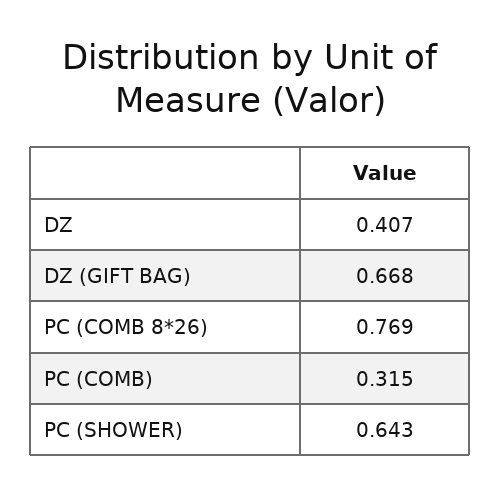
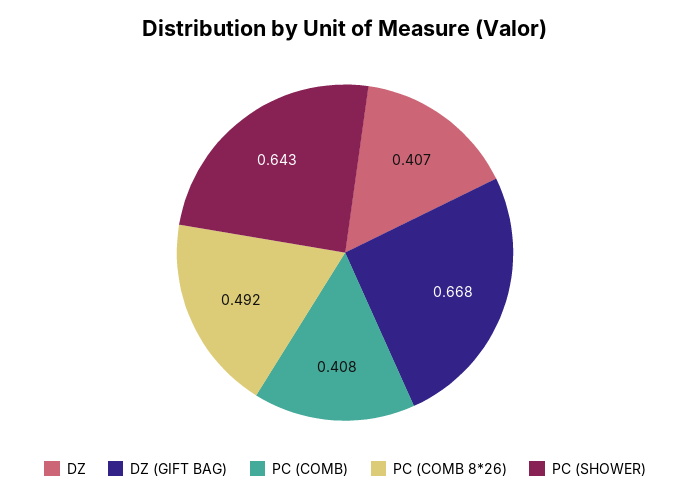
  {
    "DZ": 0.407,
    "DZ (GIFT BAG)": 0.668,
-   "PC (COMB 8*26)": 0.769,
+   "PC (COMB 8*26)": 0.492,
-   "PC (COMB)": 0.315,
+   "PC (COMB)": 0.408,
    "PC (SHOWER)": 0.643
  }

